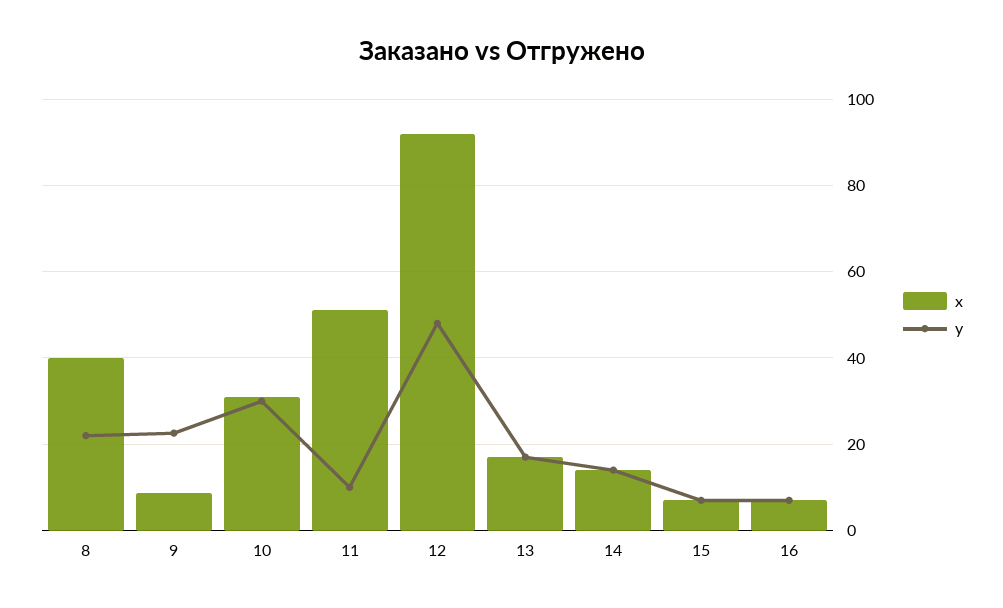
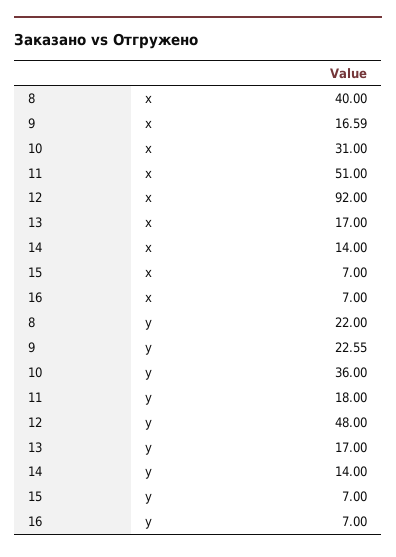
  {
    "x": {
      "8": 40,
-     "9": 8,
+     "9": 16.59,
      "10": 31,
      "11": 51,
      "12": 92,
      "13": 17,
      "14": 14,
      "15": 7,
      "16": 7
    },
    "y": {
      "8": 22,
      "9": 22.55,
-     "10": 30,
+     "10": 36,
-     "11": 10,
+     "11": 18,
      "12": 48,
      "13": 17,
      "14": 14,
      "15": 7,
      "16": 7
    }
  }

